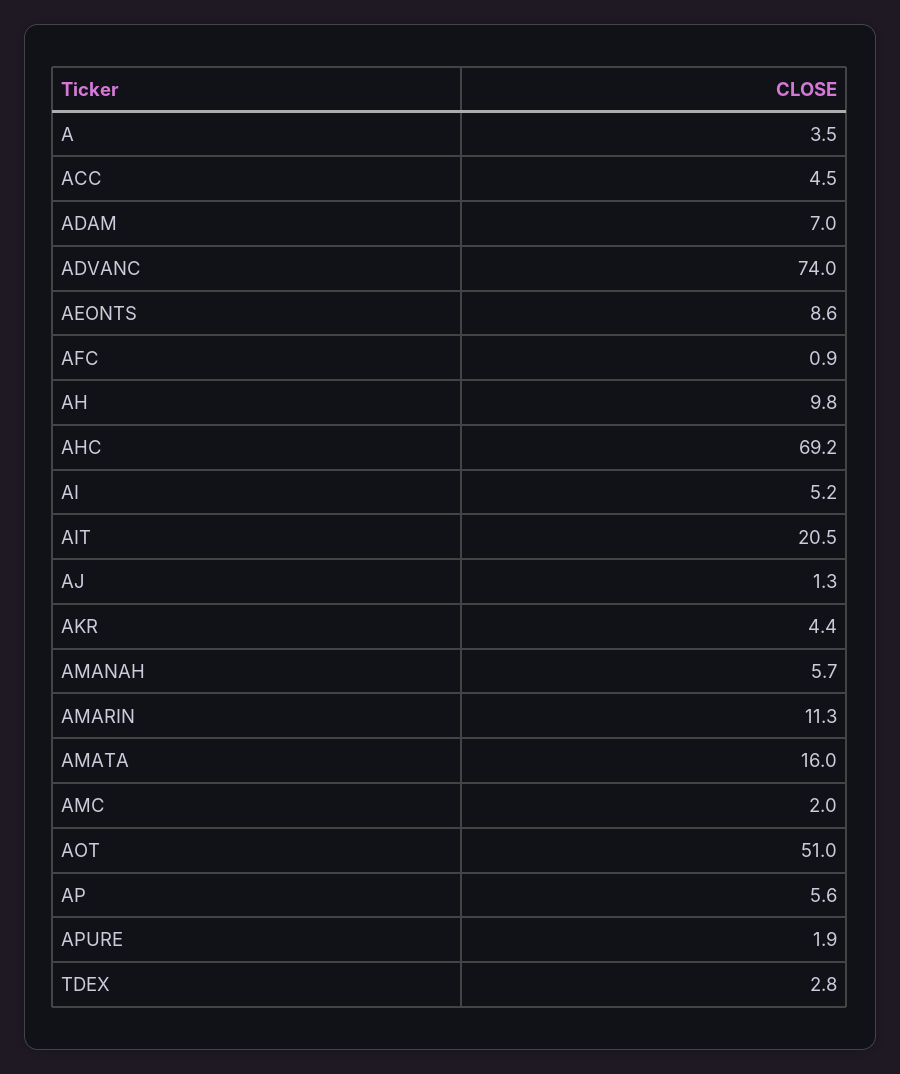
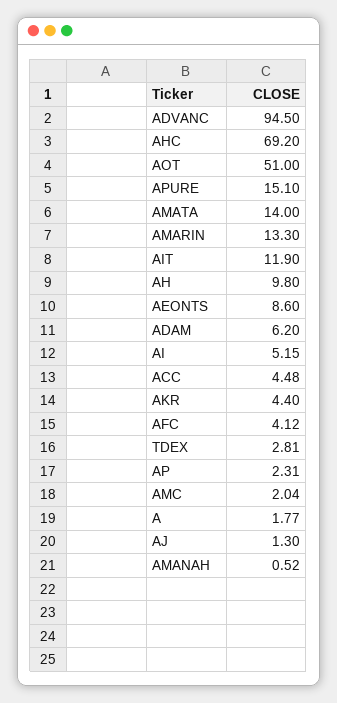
  {
-   "A": 3.5,
+   "A": 1.77,
    "ACC": 4.48,
-   "ADAM": 7,
+   "ADAM": 6.2,
-   "ADVANC": 74,
+   "ADVANC": 94.5,
    "AEONTS": 8.6,
-   "AFC": 0.9,
+   "AFC": 4.12,
    "AH": 9.8,
    "AHC": 69.2,
    "AI": 5.15,
-   "AIT": 20.5,
+   "AIT": 11.9,
    "AJ": 1.3,
    "AKR": 4.4,
-   "AMANAH": 5.7,
+   "AMANAH": 0.52,
-   "AMARIN": 11.3,
+   "AMARIN": 13.3,
-   "AMATA": 16,
+   "AMATA": 14,
    "AMC": 2.04,
    "AOT": 51,
-   "AP": 5.6,
+   "AP": 2.31,
-   "APURE": 1.9,
+   "APURE": 15.1,
    "TDEX": 2.81
  }

